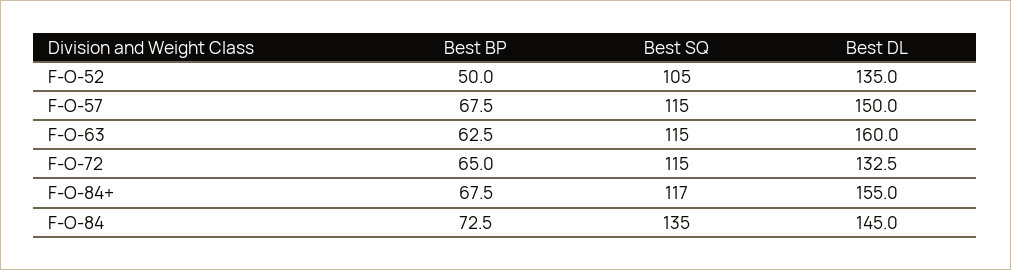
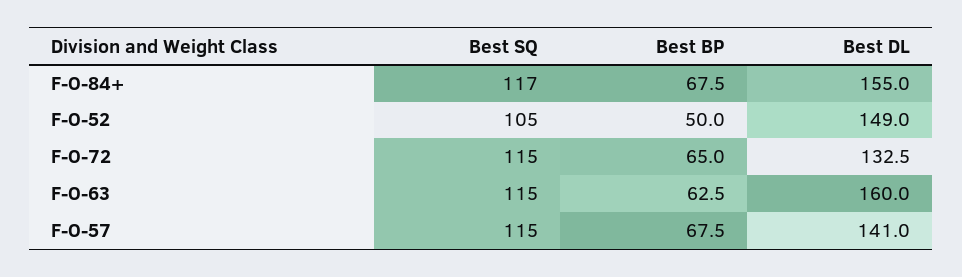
  {
    "Best BP": {
      "F-O-52": 50,
      "F-O-57": 67.5,
      "F-O-63": 62.5,
      "F-O-72": 65,
-     "F-O-84+": 67.5,
+     "F-O-84+": 67.5
-     "F-O-84": 72.5
    },
    "Best SQ": {
      "F-O-52": 105,
      "F-O-57": 115,
      "F-O-63": 115,
      "F-O-72": 115,
-     "F-O-84+": 117,
+     "F-O-84+": 117
-     "F-O-84": 135
    },
    "Best DL": {
-     "F-O-52": 135,
+     "F-O-52": 149,
-     "F-O-57": 150,
+     "F-O-57": 141,
      "F-O-63": 160,
      "F-O-72": 132.5,
-     "F-O-84+": 155,
+     "F-O-84+": 155
-     "F-O-84": 145
    }
  }

